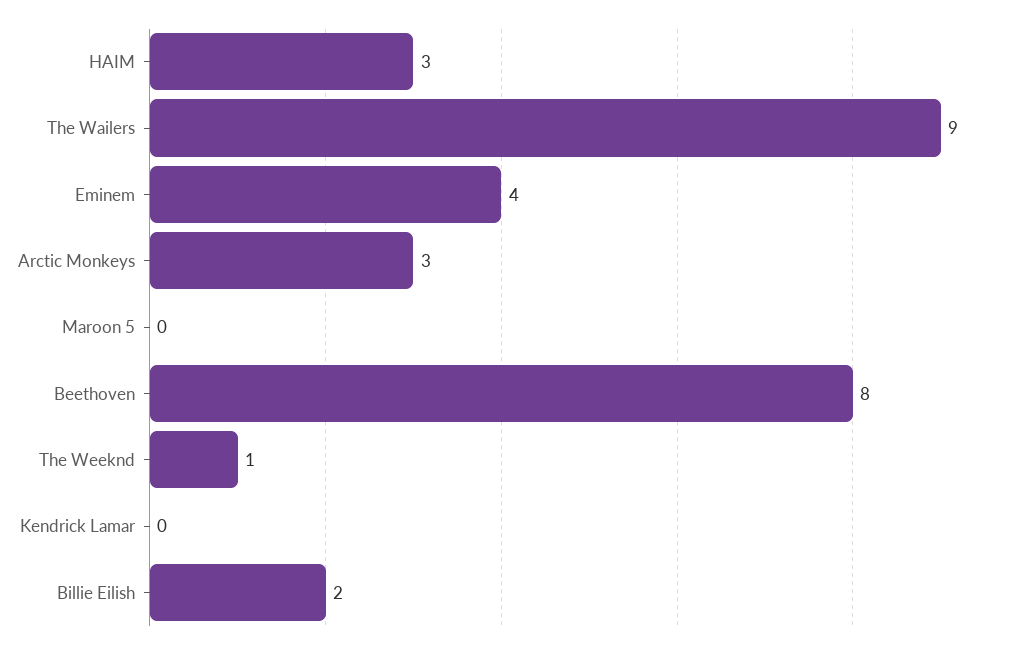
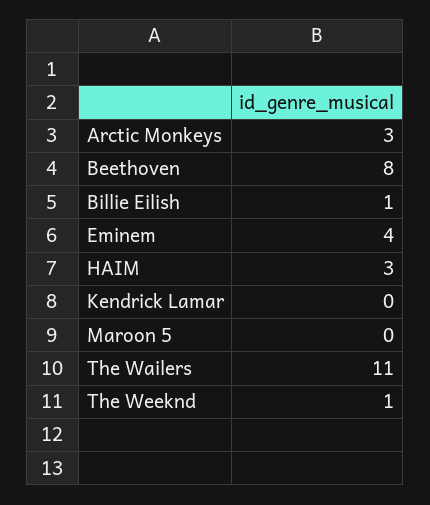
  {
    "HAIM": 3,
-   "The Wailers": 9,
+   "The Wailers": 11,
    "Eminem": 4,
    "Arctic Monkeys": 3,
    "Maroon 5": 0,
    "Beethoven": 8,
    "The Weeknd": 1,
    "Kendrick Lamar": 0,
-   "Billie Eilish": 2
+   "Billie Eilish": 1
  }

